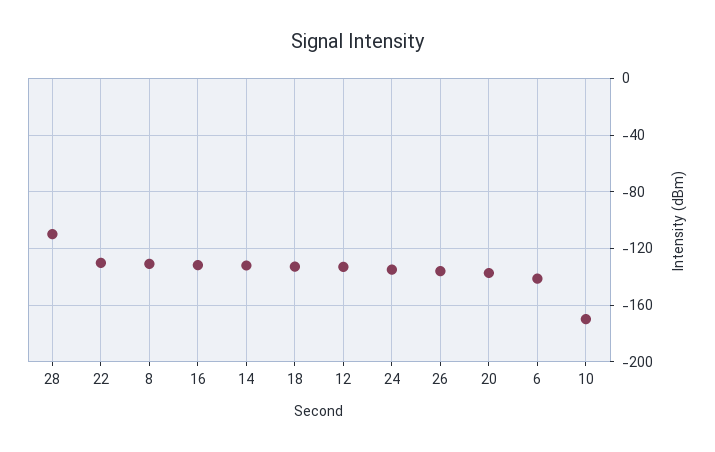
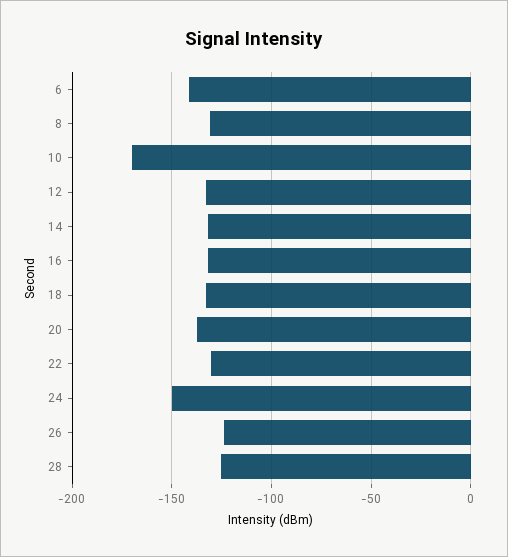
  {
-   "28": -110,
+   "28": -125,
    "22": -130,
    "8": -130,
    "16": -130,
    "14": -130,
    "18": -135,
    "12": -135,
-   "24": -135,
+   "24": -150,
-   "26": -135,
+   "26": -125,
    "20": -135,
    "6": -140,
    "10": -170
  }

